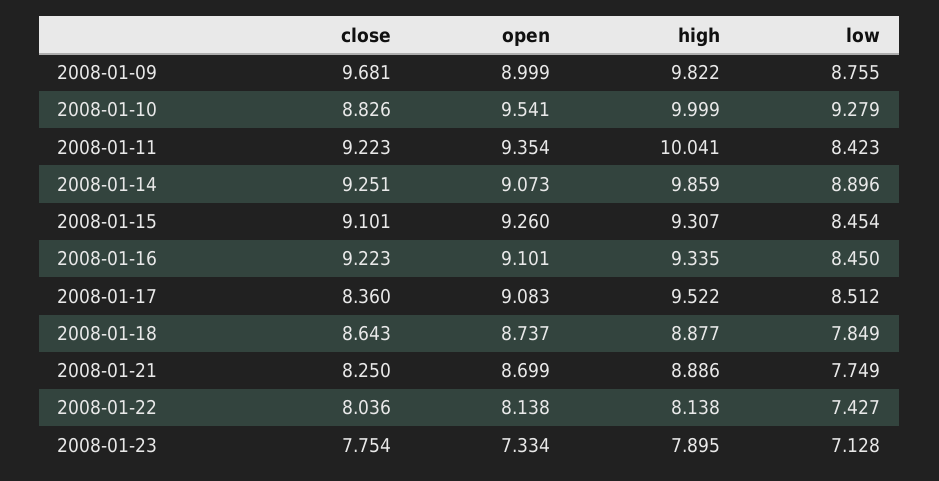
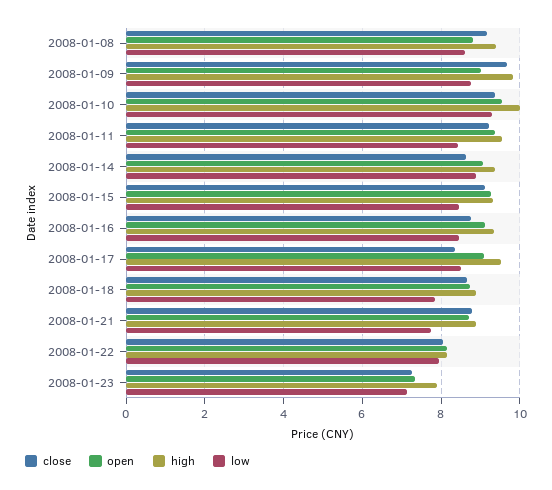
  {
    "close": {
      "2008-01-09": 9.681,
-     "2008-01-10": 8.826,
+     "2008-01-10": 9.4,
      "2008-01-11": 9.223,
-     "2008-01-14": 9.251,
+     "2008-01-14": 8.6,
      "2008-01-15": 9.101,
-     "2008-01-16": 9.223,
+     "2008-01-16": 8.8,
      "2008-01-17": 8.36,
      "2008-01-18": 8.643,
-     "2008-01-21": 8.25,
+     "2008-01-21": 8.8,
      "2008-01-22": 8.036,
-     "2008-01-23": 7.754
+     "2008-01-23": 7.2,
+     "2008-01-08": 9.2
    },
    "open": {
      "2008-01-09": 8.999,
      "2008-01-10": 9.541,
      "2008-01-11": 9.354,
      "2008-01-14": 9.073,
      "2008-01-15": 9.26,
      "2008-01-16": 9.101,
      "2008-01-17": 9.083,
      "2008-01-18": 8.737,
      "2008-01-21": 8.699,
      "2008-01-22": 8.138,
-     "2008-01-23": 7.334
+     "2008-01-23": 7.334,
+     "2008-01-08": 8.8
    },
    "high": {
      "2008-01-09": 9.822,
      "2008-01-10": 9.999,
-     "2008-01-11": 10.041,
+     "2008-01-11": 9.6,
-     "2008-01-14": 9.859,
+     "2008-01-14": 9.4,
      "2008-01-15": 9.307,
      "2008-01-16": 9.335,
      "2008-01-17": 9.522,
      "2008-01-18": 8.877,
      "2008-01-21": 8.886,
      "2008-01-22": 8.138,
-     "2008-01-23": 7.895
+     "2008-01-23": 7.895,
+     "2008-01-08": 9.4
    },
    "low": {
      "2008-01-09": 8.755,
      "2008-01-10": 9.279,
      "2008-01-11": 8.423,
      "2008-01-14": 8.896,
      "2008-01-15": 8.454,
      "2008-01-16": 8.45,
      "2008-01-17": 8.512,
      "2008-01-18": 7.849,
      "2008-01-21": 7.749,
-     "2008-01-22": 7.427,
+     "2008-01-22": 8,
-     "2008-01-23": 7.128
+     "2008-01-23": 7.128,
+     "2008-01-08": 8.6
    }
  }

